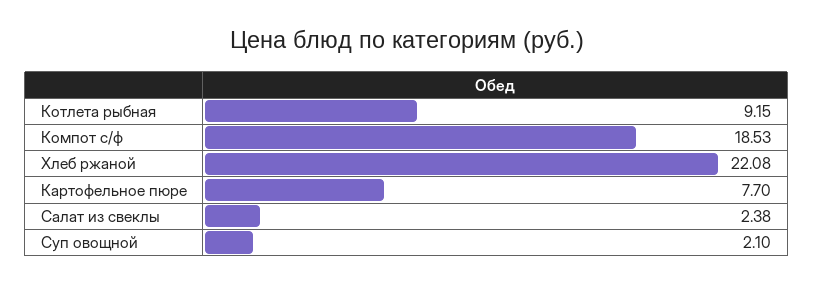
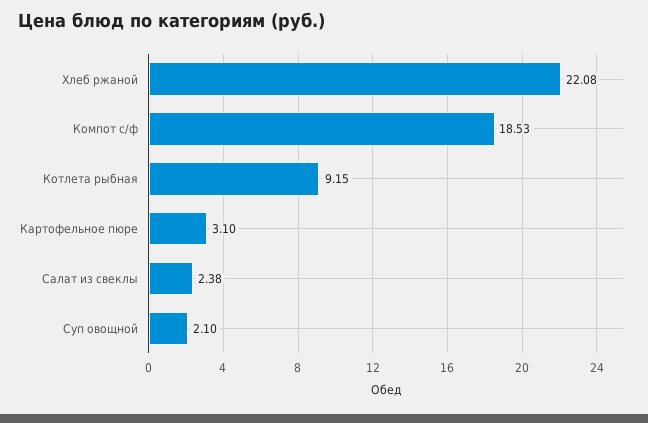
  {
    "Котлета рыбная": 9.15,
    "Компот с/ф": 18.53,
    "Хлеб ржаной": 22.08,
-   "Картофельное пюре": 7.7,
+   "Картофельное пюре": 3.1,
    "Салат из свеклы": 2.38,
    "Суп овощной": 2.1
  }

